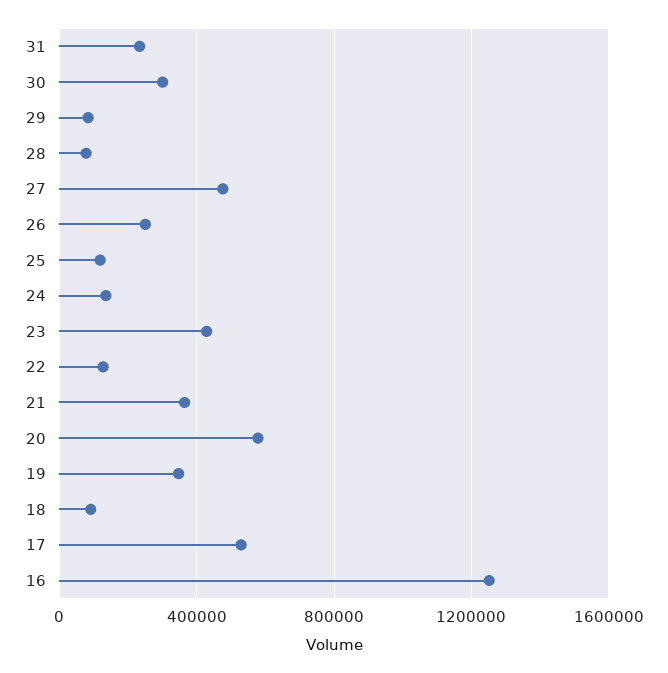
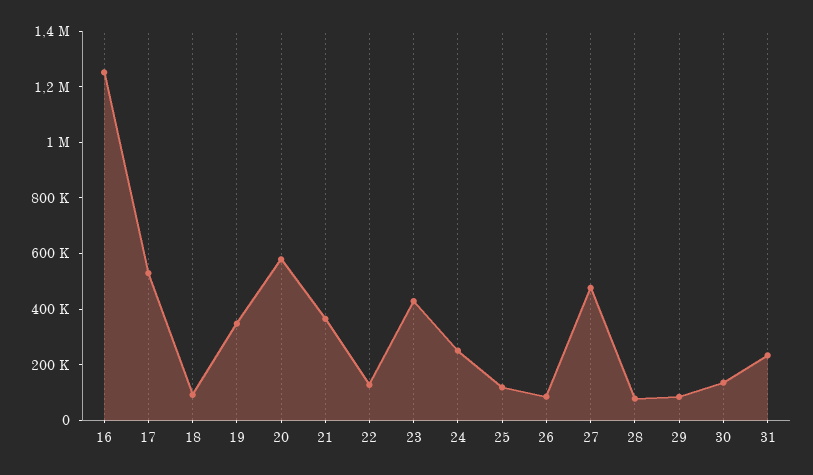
  {
    "31": 250000,
-   "30": 300000,
+   "30": 150000,
    "29": 100000,
    "28": 100000,
    "27": 500000,
-   "26": 250000,
+   "26": 100000,
    "25": 100000,
-   "24": 150000,
+   "24": 250000,
    "23": 450000,
    "22": 150000,
    "21": 350000,
    "20": 600000,
    "19": 350000,
    "18": 100000,
    "17": 550000,
    "16": 1250000
  }

